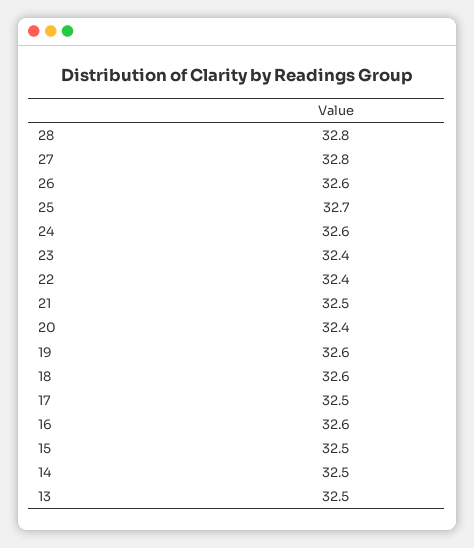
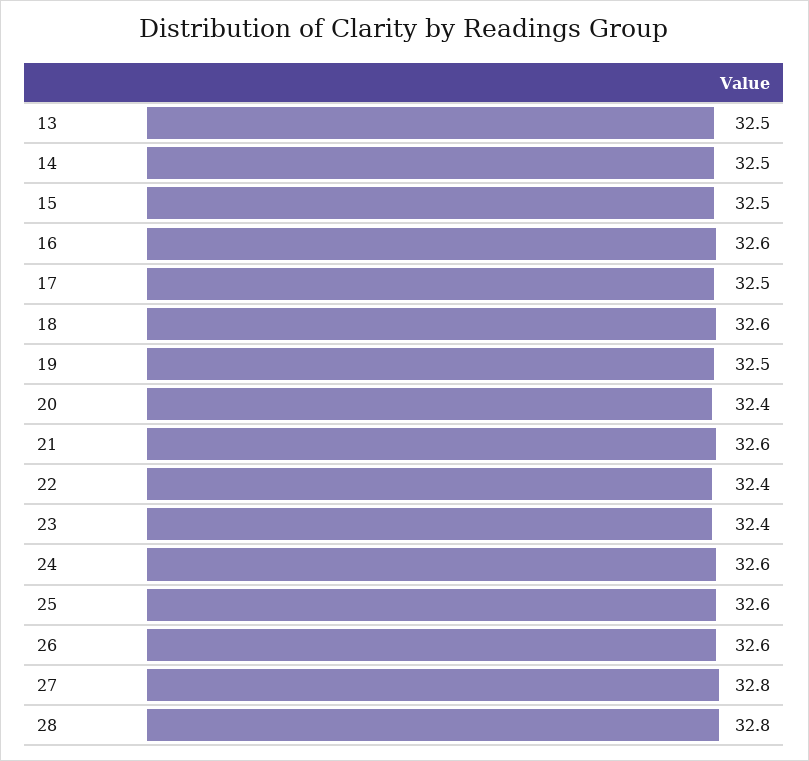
  {
    "28": 32.8,
    "27": 32.8,
    "26": 32.6,
-   "25": 32.7,
+   "25": 32.6,
    "24": 32.6,
    "23": 32.4,
    "22": 32.4,
-   "21": 32.5,
+   "21": 32.6,
    "20": 32.4,
-   "19": 32.6,
+   "19": 32.5,
    "18": 32.6,
    "17": 32.5,
    "16": 32.6,
    "15": 32.5,
    "14": 32.5,
    "13": 32.5
  }

